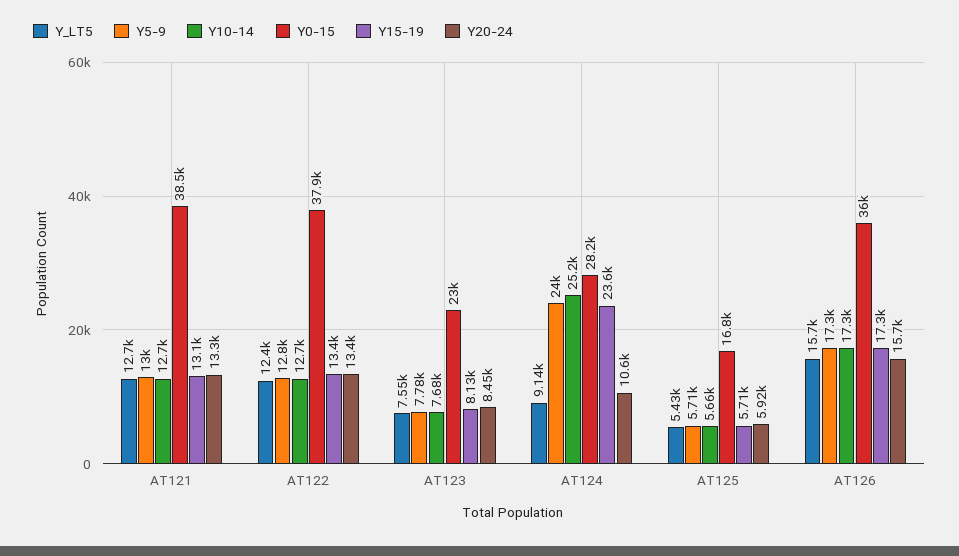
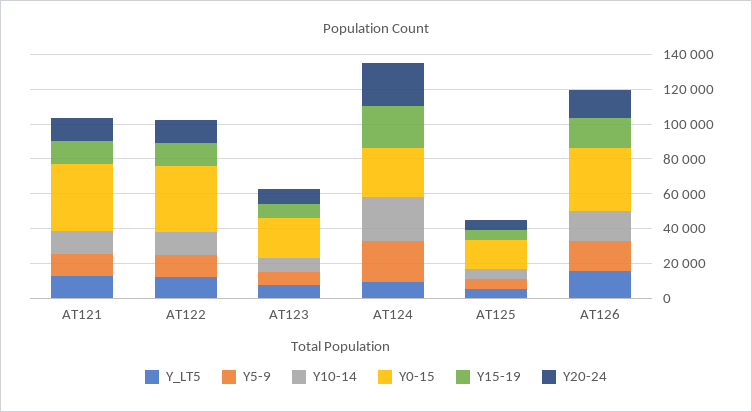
  {
    "Y_LT5": {
      "AT121": 12700,
      "AT122": 12400,
      "AT123": 7550,
      "AT124": 9140,
      "AT125": 5430,
      "AT126": 15700
    },
    "Y5-9": {
      "AT121": 13000,
      "AT122": 12800,
      "AT123": 7780,
      "AT124": 24000,
      "AT125": 5710,
      "AT126": 17300
    },
    "Y10-14": {
      "AT121": 12700,
      "AT122": 12700,
      "AT123": 7680,
      "AT124": 25200,
      "AT125": 5660,
      "AT126": 17300
    },
    "Y0-15": {
      "AT121": 38500,
      "AT122": 37900,
      "AT123": 23000,
      "AT124": 28200,
      "AT125": 16800,
      "AT126": 36000
    },
    "Y15-19": {
      "AT121": 13100,
      "AT122": 13400,
      "AT123": 8130,
      "AT124": 23600,
      "AT125": 5710,
      "AT126": 17300
    },
    "Y20-24": {
      "AT121": 13300,
      "AT122": 13400,
      "AT123": 8450,
-     "AT124": 10600,
+     "AT124": 25000,
      "AT125": 5920,
      "AT126": 15700
    }
  }

